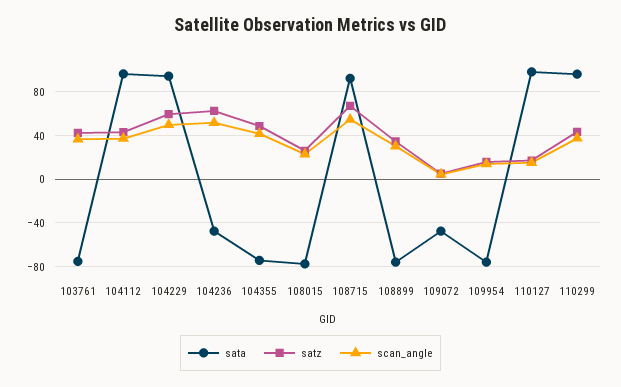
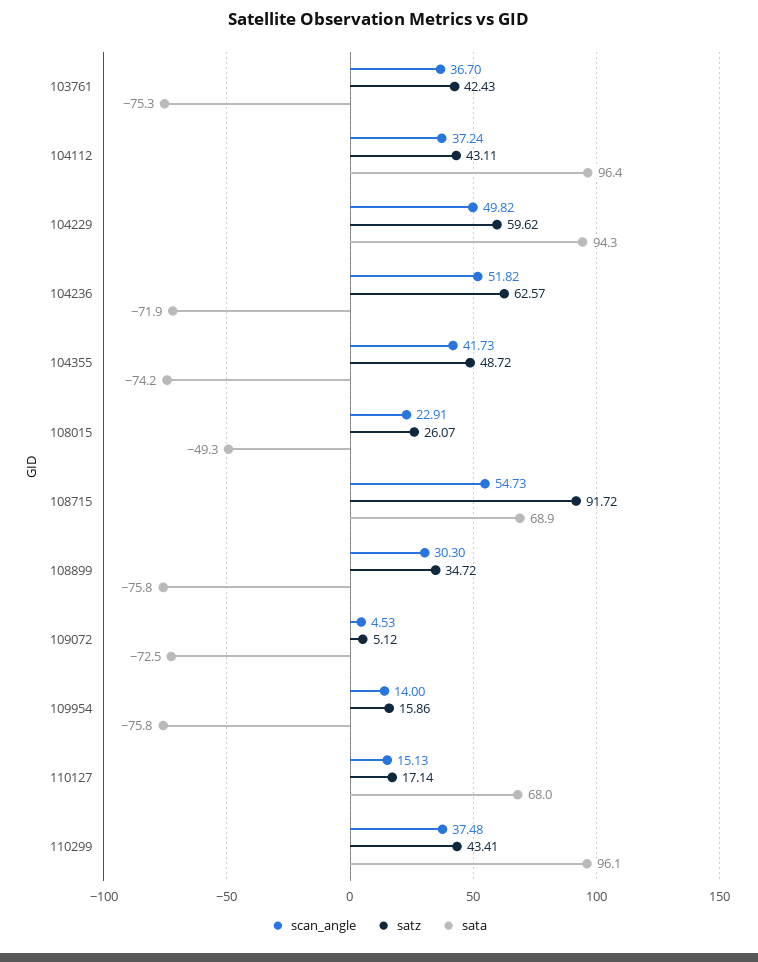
  {
    "sata": {
      "103761": -75.3,
      "104112": 96.4,
      "104229": 94.3,
-     "104236": -50,
+     "104236": -71.9,
      "104355": -74.2,
-     "108015": -80,
+     "108015": -49.3,
-     "108715": 90,
+     "108715": 68.9,
      "108899": -75.8,
-     "109072": -50,
+     "109072": -72.5,
      "109954": -75.8,
-     "110127": 100,
+     "110127": 68,
      "110299": 96.1
    },
    "satz": {
      "103761": 42.43,
      "104112": 43.11,
      "104229": 59.62,
      "104236": 62.57,
      "104355": 48.72,
      "108015": 26.07,
-     "108715": 70,
+     "108715": 91.72,
      "108899": 34.72,
      "109072": 5.12,
      "109954": 15.86,
      "110127": 17.14,
      "110299": 43.41
    },
    "scan_angle": {
      "103761": 36.7,
      "104112": 37.24,
      "104229": 49.82,
      "104236": 51.82,
      "104355": 41.73,
      "108015": 22.91,
      "108715": 54.73,
      "108899": 30.3,
      "109072": 4.53,
      "109954": 14,
      "110127": 15.13,
      "110299": 37.48
    }
  }

